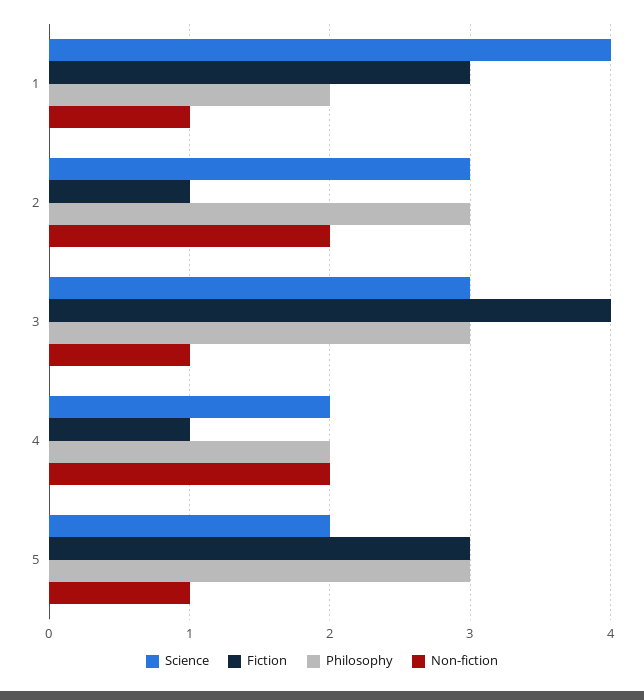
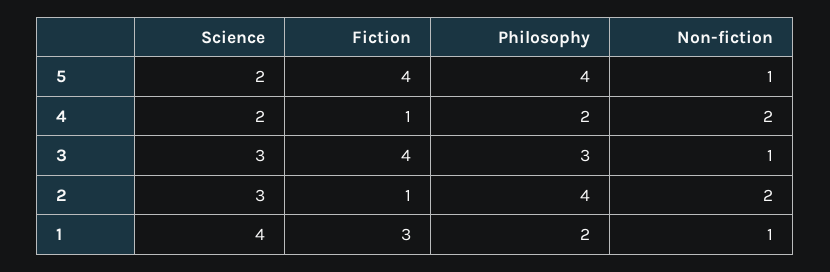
  {
    "Science": {
      "1": 4,
      "2": 3,
      "3": 3,
      "4": 2,
      "5": 2
    },
    "Fiction": {
      "1": 3,
      "2": 1,
      "3": 4,
      "4": 1,
-     "5": 3
+     "5": 4
    },
    "Philosophy": {
      "1": 2,
-     "2": 3,
+     "2": 4,
      "3": 3,
      "4": 2,
-     "5": 3
+     "5": 4
    },
    "Non-fiction": {
      "1": 1,
      "2": 2,
      "3": 1,
      "4": 2,
      "5": 1
    }
  }

